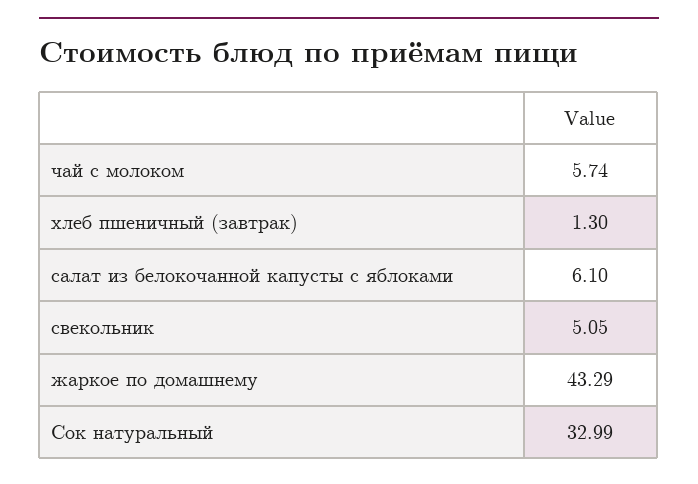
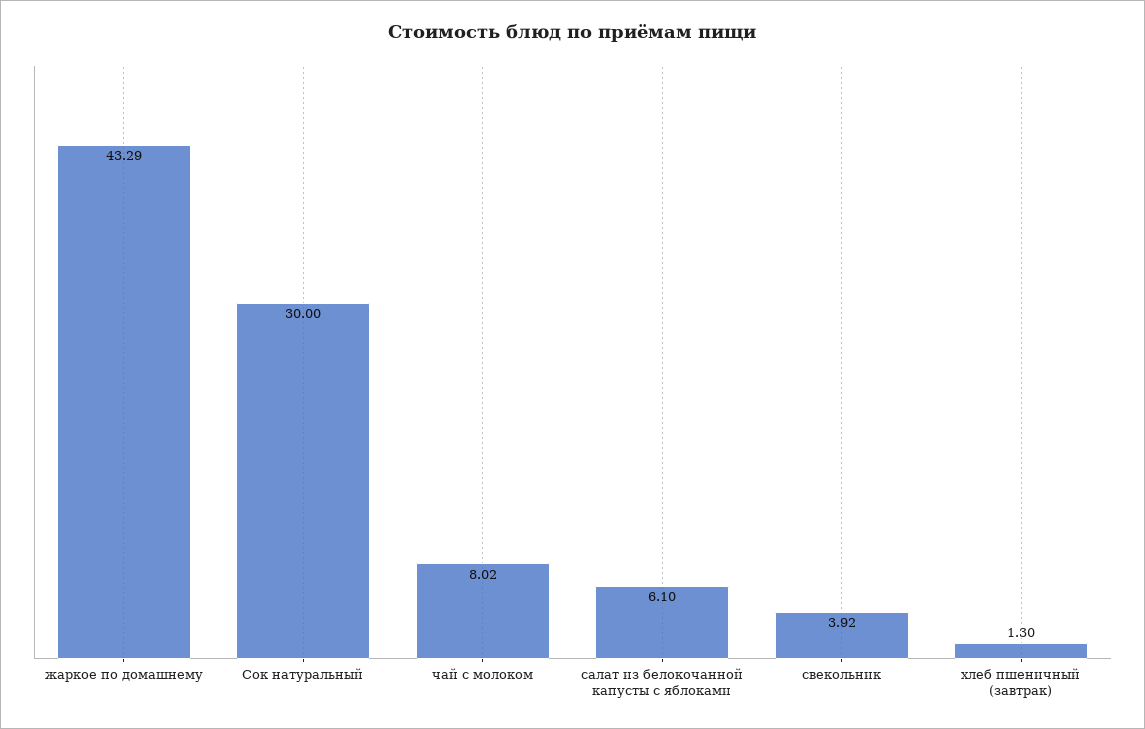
  {
-   "чай с молоком": 5.74,
+   "чай с молоком": 8.02,
    "хлеб пшеничный (завтрак)": 1.3,
    "салат из белокочанной капусты с яблоками": 6.1,
-   "свекольник": 5.05,
+   "свекольник": 3.92,
    "жаркое по домашнему": 43.29,
-   "Сок натуральный": 32.99
+   "Сок натуральный": 30
  }

